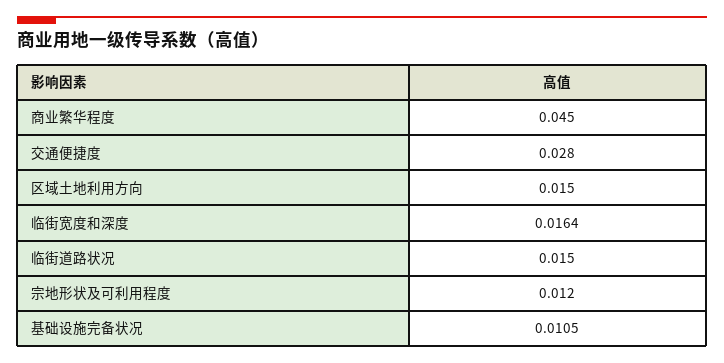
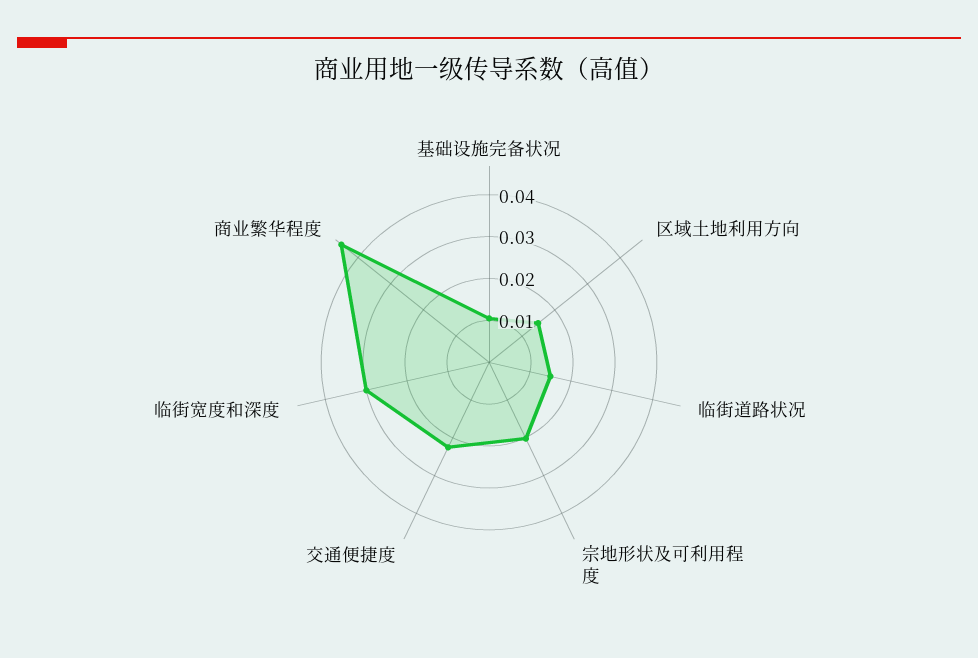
  {
    "商业繁华程度": 0.045,
-   "交通便捷度": 0.028,
+   "交通便捷度": 0.022,
    "区域土地利用方向": 0.015,
-   "临街宽度和深度": 0.0164,
+   "临街宽度和深度": 0.03,
    "临街道路状况": 0.015,
-   "宗地形状及可利用程度": 0.012,
+   "宗地形状及可利用程度": 0.02,
    "基础设施完备状况": 0.0105
  }

